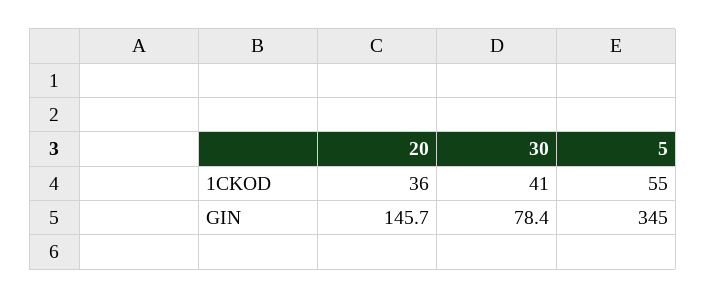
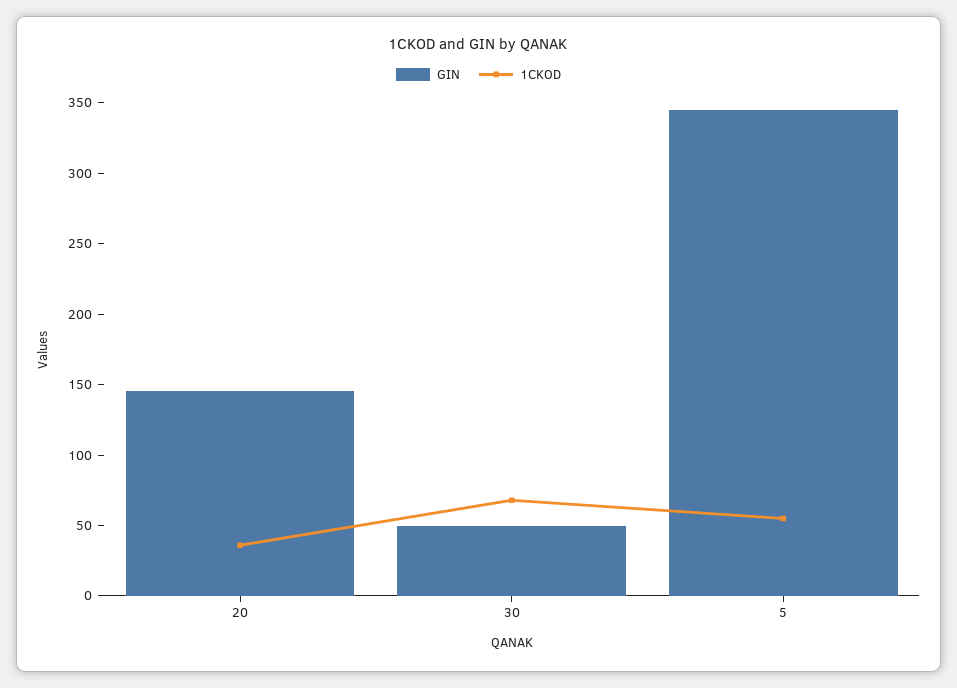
  {
    "1CKOD": {
      "20": 36,
-     "30": 41,
+     "30": 70,
      "5": 55
    },
    "GIN": {
      "20": 145.7,
-     "30": 78.4,
+     "30": 50,
      "5": 345
    }
  }

